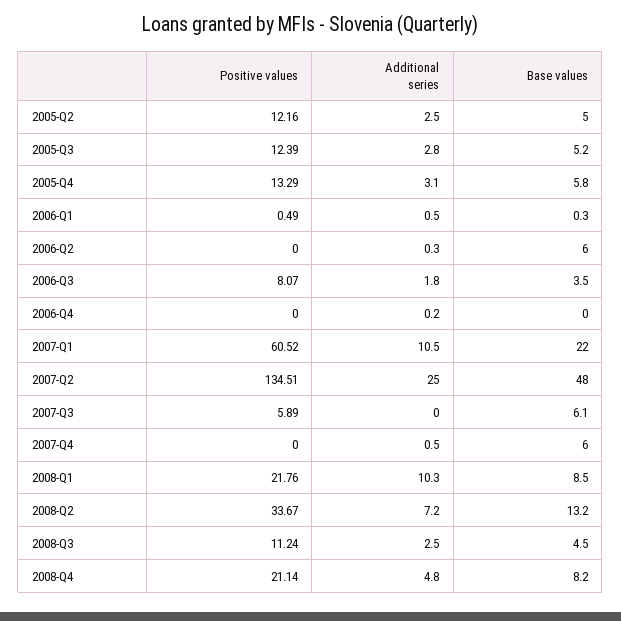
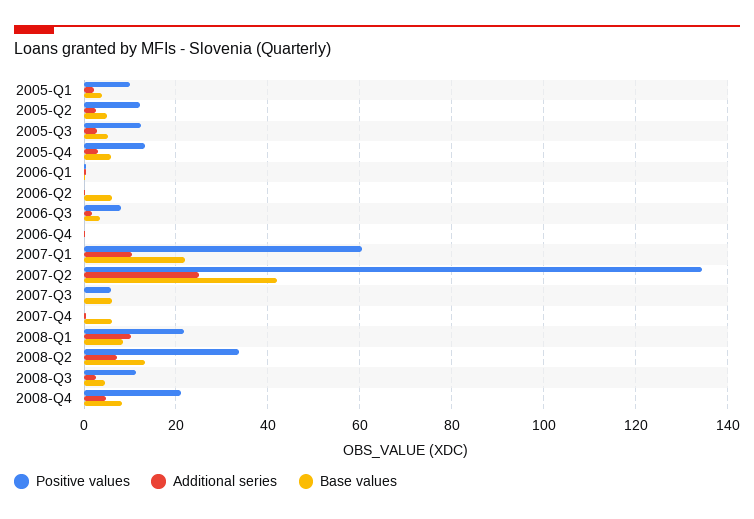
  {
    "Positive values": {
      "2005-Q2": 12.16,
      "2005-Q3": 12.39,
      "2005-Q4": 13.29,
      "2006-Q1": 0.49,
      "2006-Q2": 0,
      "2006-Q3": 8.07,
      "2006-Q4": 0,
      "2007-Q1": 60.52,
      "2007-Q2": 134.51,
      "2007-Q3": 5.89,
      "2007-Q4": 0,
      "2008-Q1": 21.76,
      "2008-Q2": 33.67,
      "2008-Q3": 11.24,
-     "2008-Q4": 21.14
+     "2008-Q4": 21.14,
+     "2005-Q1": 10
    },
    "Additional series": {
      "2005-Q2": 2.5,
      "2005-Q3": 2.8,
      "2005-Q4": 3.1,
      "2006-Q1": 0.5,
      "2006-Q2": 0.3,
      "2006-Q3": 1.8,
      "2006-Q4": 0.2,
      "2007-Q1": 10.5,
      "2007-Q2": 25,
      "2007-Q3": 0,
      "2007-Q4": 0.5,
      "2008-Q1": 10.3,
      "2008-Q2": 7.2,
      "2008-Q3": 2.5,
-     "2008-Q4": 4.8
+     "2008-Q4": 4.8,
+     "2005-Q1": 2
    },
    "Base values": {
      "2005-Q2": 5,
      "2005-Q3": 5.2,
      "2005-Q4": 5.8,
      "2006-Q1": 0.3,
      "2006-Q2": 6,
      "2006-Q3": 3.5,
      "2006-Q4": 0,
      "2007-Q1": 22,
-     "2007-Q2": 48,
+     "2007-Q2": 42,
      "2007-Q3": 6.1,
      "2007-Q4": 6,
      "2008-Q1": 8.5,
      "2008-Q2": 13.2,
      "2008-Q3": 4.5,
-     "2008-Q4": 8.2
+     "2008-Q4": 8.2,
+     "2005-Q1": 4
    }
  }

